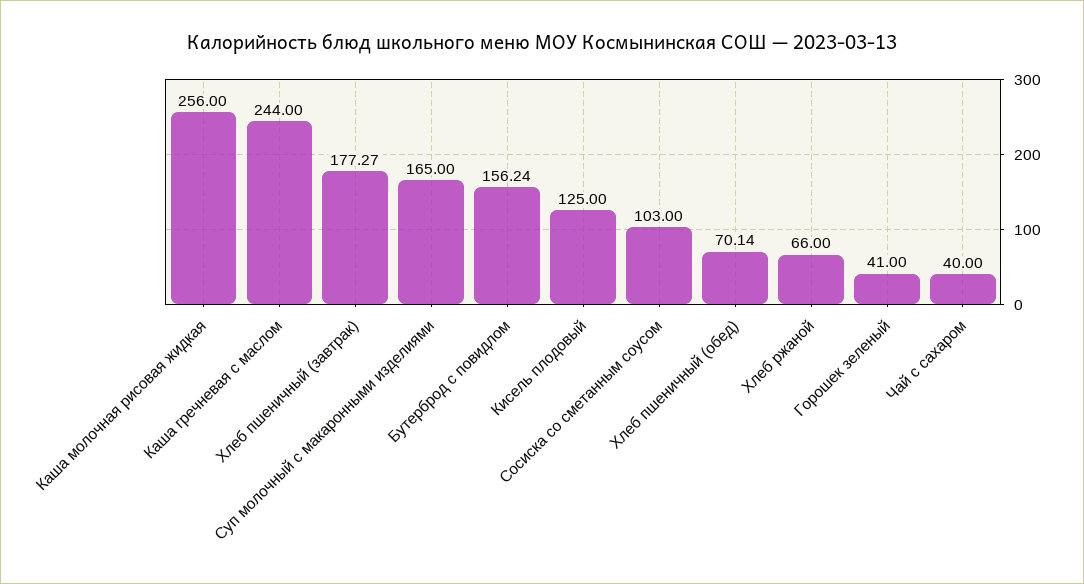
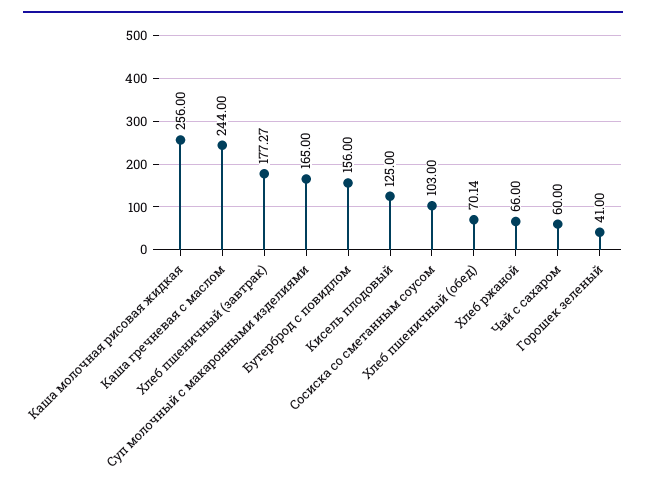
  {
    "Каша молочная рисовая жидкая": 256,
    "Каша гречневая с маслом": 244,
    "Хлеб пшеничный (завтрак)": 177.27,
    "Суп молочный с макаронными изделиями": 165,
-   "Бутерброд с повидлом": 156.24,
+   "Бутерброд с повидлом": 156,
    "Кисель плодовый": 125,
    "Сосиска со сметанным соусом": 103,
    "Хлеб пшеничный (обед)": 70.14,
    "Хлеб ржаной": 66,
    "Горошек зеленый": 41,
-   "Чай с сахаром": 40
+   "Чай с сахаром": 60
  }

